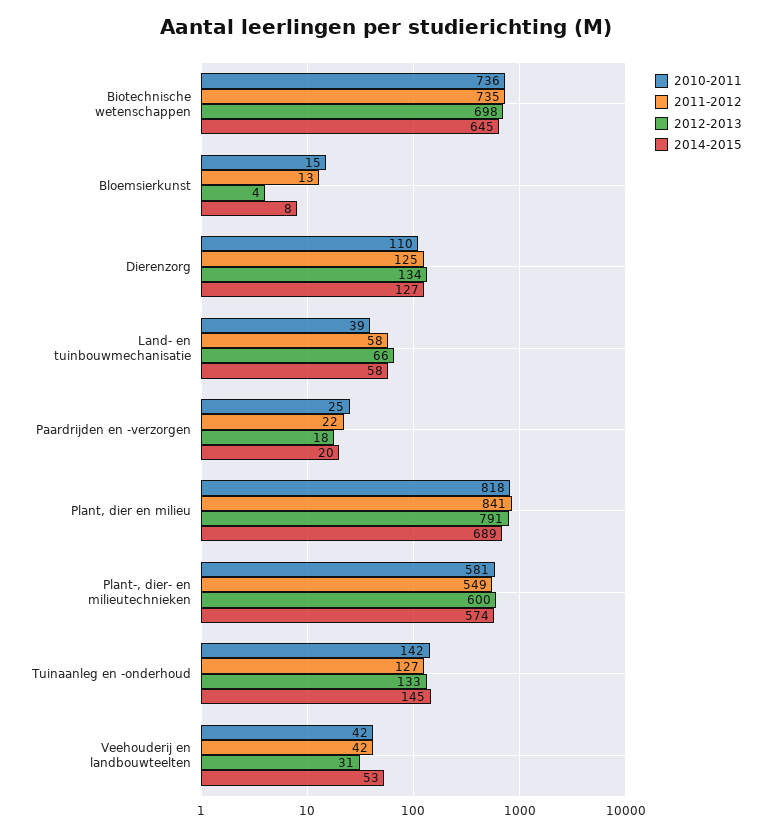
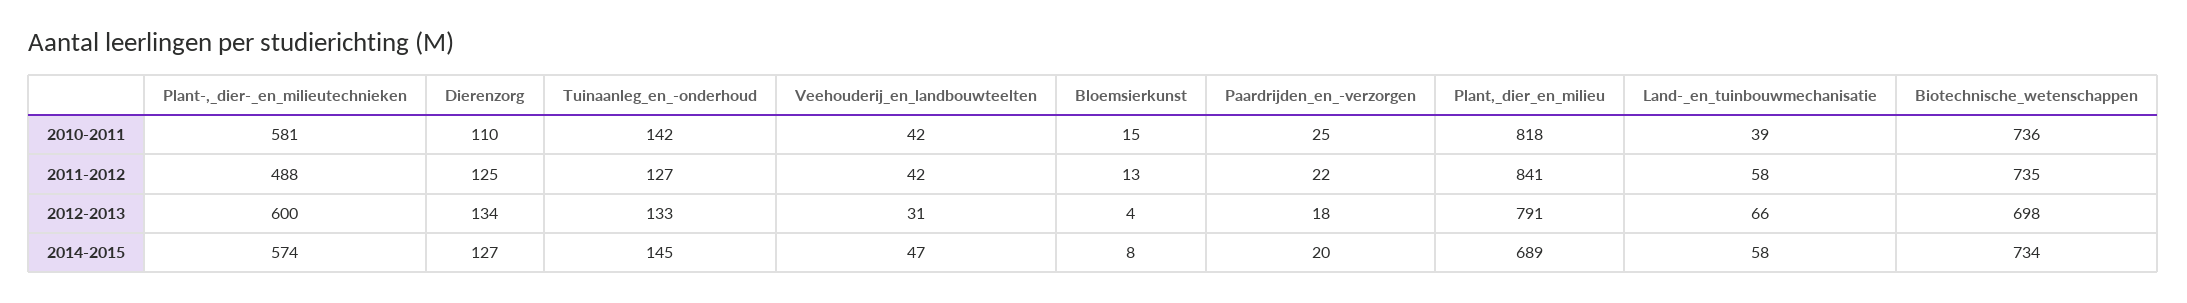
  {
    "2010-2011": {
      "Biotechnische wetenschappen": 736,
      "Bloemsierkunst": 15,
      "Dierenzorg": 110,
      "Land- en tuinbouwmechanisatie": 39,
      "Paardrijden en -verzorgen": 25,
      "Plant, dier en milieu": 818,
      "Plant-, dier- en milieutechnieken": 581,
      "Tuinaanleg en -onderhoud": 142,
      "Veehouderij en landbouwteelten": 42
    },
    "2011-2012": {
      "Biotechnische wetenschappen": 735,
      "Bloemsierkunst": 13,
      "Dierenzorg": 125,
      "Land- en tuinbouwmechanisatie": 58,
      "Paardrijden en -verzorgen": 22,
      "Plant, dier en milieu": 841,
-     "Plant-, dier- en milieutechnieken": 549,
+     "Plant-, dier- en milieutechnieken": 488,
      "Tuinaanleg en -onderhoud": 127,
      "Veehouderij en landbouwteelten": 42
    },
    "2012-2013": {
      "Biotechnische wetenschappen": 698,
      "Bloemsierkunst": 4,
      "Dierenzorg": 134,
      "Land- en tuinbouwmechanisatie": 66,
      "Paardrijden en -verzorgen": 18,
      "Plant, dier en milieu": 791,
      "Plant-, dier- en milieutechnieken": 600,
      "Tuinaanleg en -onderhoud": 133,
      "Veehouderij en landbouwteelten": 31
    },
    "2014-2015": {
-     "Biotechnische wetenschappen": 645,
+     "Biotechnische wetenschappen": 734,
      "Bloemsierkunst": 8,
      "Dierenzorg": 127,
      "Land- en tuinbouwmechanisatie": 58,
      "Paardrijden en -verzorgen": 20,
      "Plant, dier en milieu": 689,
      "Plant-, dier- en milieutechnieken": 574,
      "Tuinaanleg en -onderhoud": 145,
-     "Veehouderij en landbouwteelten": 53
+     "Veehouderij en landbouwteelten": 47
    }
  }

